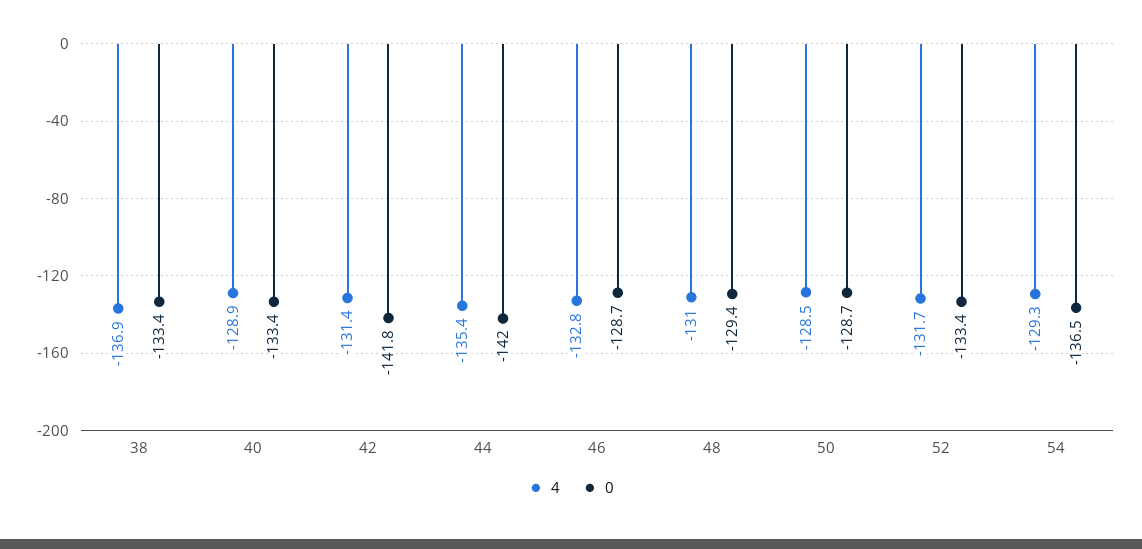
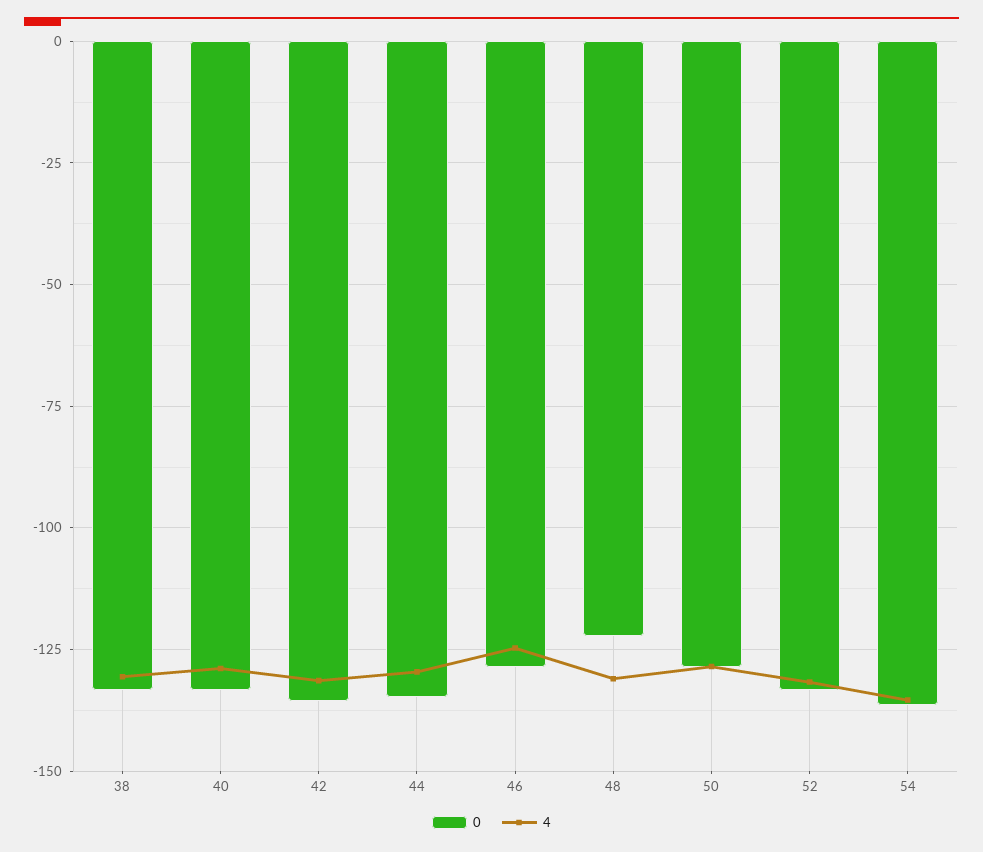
  {
    "4": {
-     "38": -136.9,
+     "38": -130,
      "40": -128.9,
      "42": -131.4,
-     "44": -135.4,
+     "44": -130,
-     "46": -132.8,
+     "46": -125,
      "48": -131,
      "50": -128.5,
      "52": -131.7,
-     "54": -129.3
+     "54": -135
    },
    "0": {
      "38": -133.4,
      "40": -133.4,
-     "42": -141.8,
+     "42": -135,
-     "44": -142,
+     "44": -135,
      "46": -128.7,
-     "48": -129.4,
+     "48": -122.5,
      "50": -128.7,
      "52": -133.4,
      "54": -136.5
    }
  }

